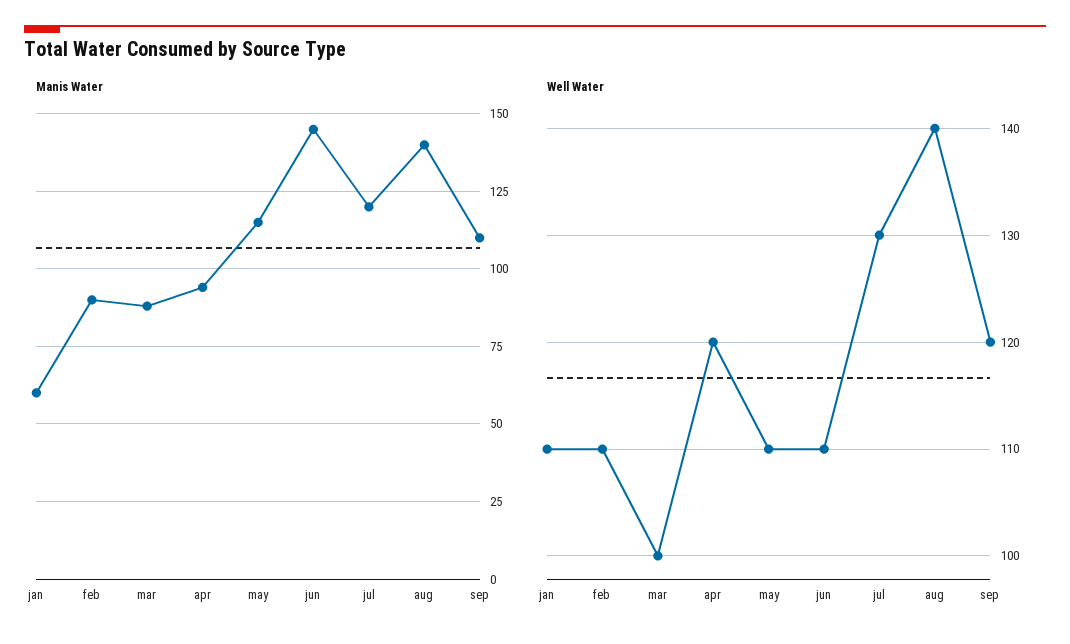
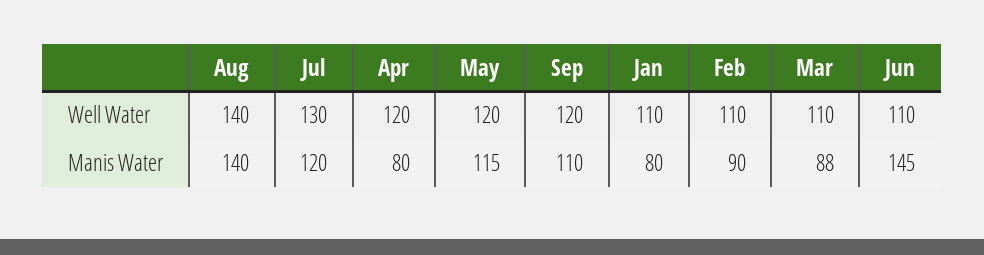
  {
    "Manis Water": {
-     "jan": 60,
+     "jan": 80,
      "feb": 90,
      "mar": 88,
-     "apr": 95,
+     "apr": 80,
      "may": 115,
      "jun": 145,
      "jul": 120,
      "aug": 140,
      "sep": 110
    },
    "Well Water": {
      "jan": 110,
      "feb": 110,
-     "mar": 100,
+     "mar": 110,
      "apr": 120,
-     "may": 110,
+     "may": 120,
      "jun": 110,
      "jul": 130,
      "aug": 140,
      "sep": 120
    }
  }

